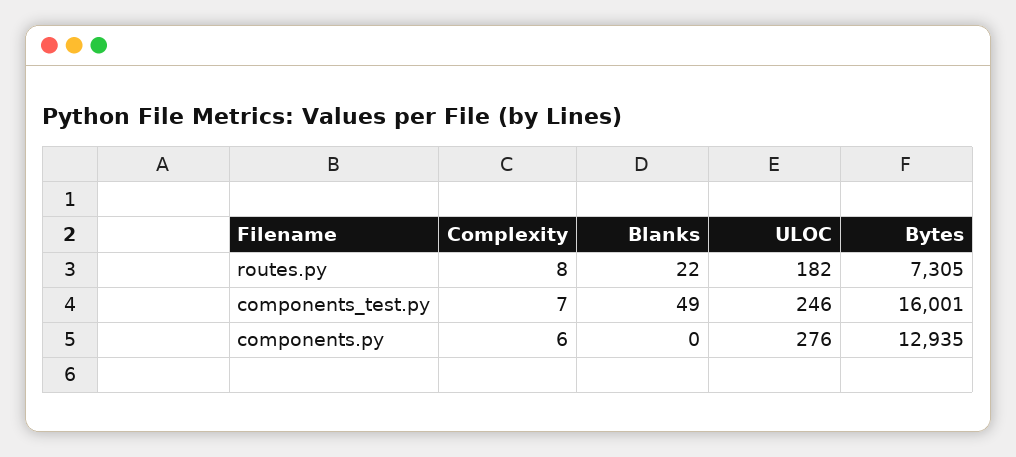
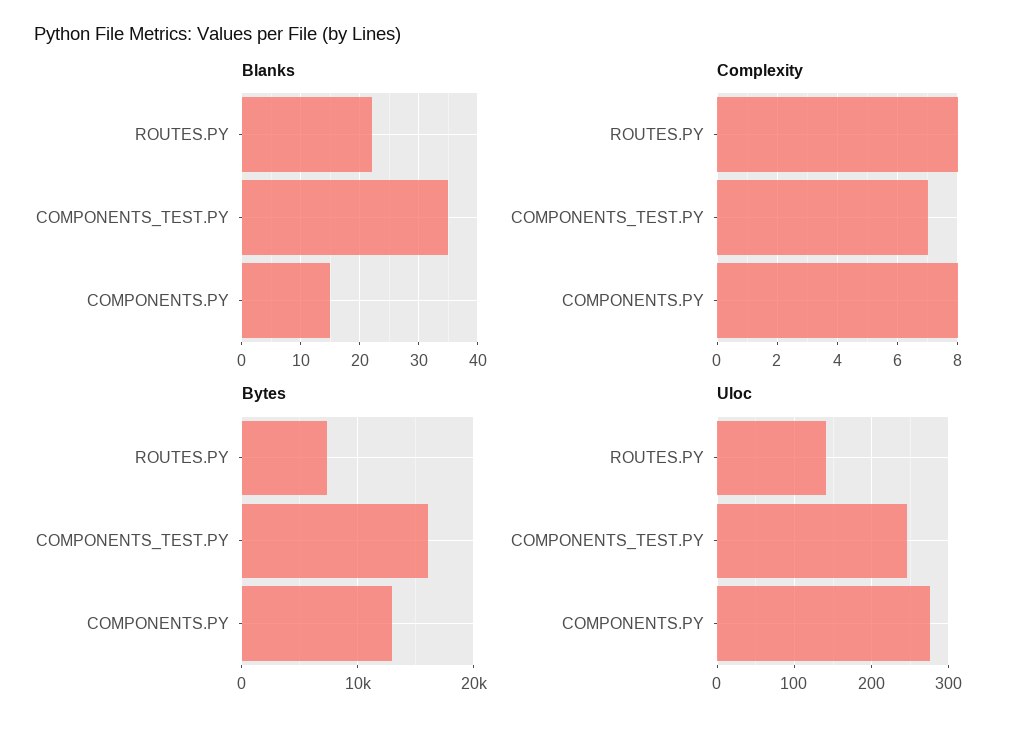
  {
    "Complexity": {
      "routes.py": 8,
      "components_test.py": 7,
-     "components.py": 6
+     "components.py": 8
    },
    "Blanks": {
      "routes.py": 22,
-     "components_test.py": 49,
+     "components_test.py": 35,
-     "components.py": 0
+     "components.py": 15
    },
    "ULOC": {
-     "routes.py": 182,
+     "routes.py": 140,
      "components_test.py": 246,
      "components.py": 276
    },
    "Bytes": {
      "routes.py": 7305,
      "components_test.py": 16001,
      "components.py": 12935
    }
  }

